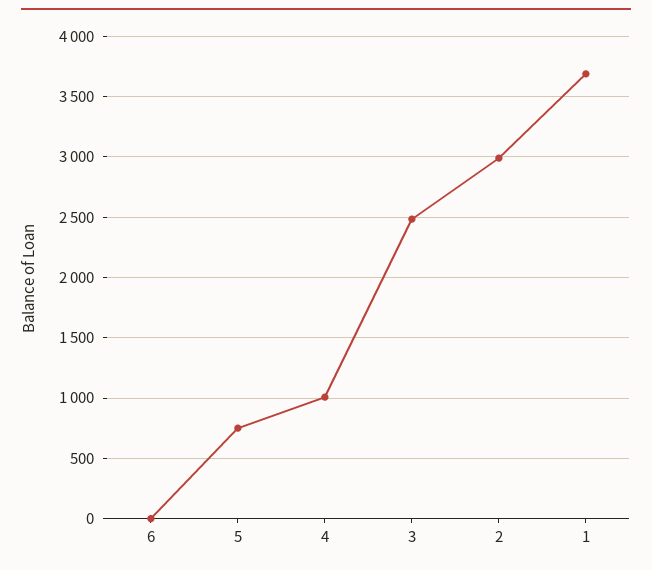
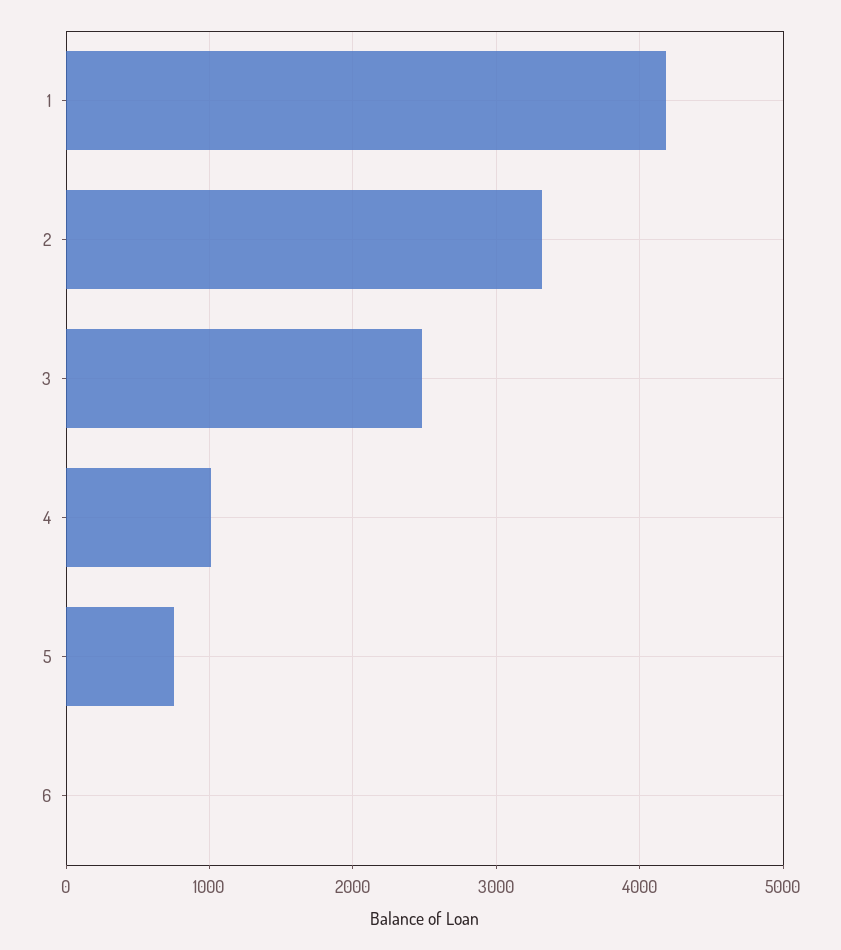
  {
    "6": 0,
    "5": 750,
    "4": 1000,
    "3": 2500,
-   "2": 3000,
+   "2": 3300,
-   "1": 3700
+   "1": 4200
  }

